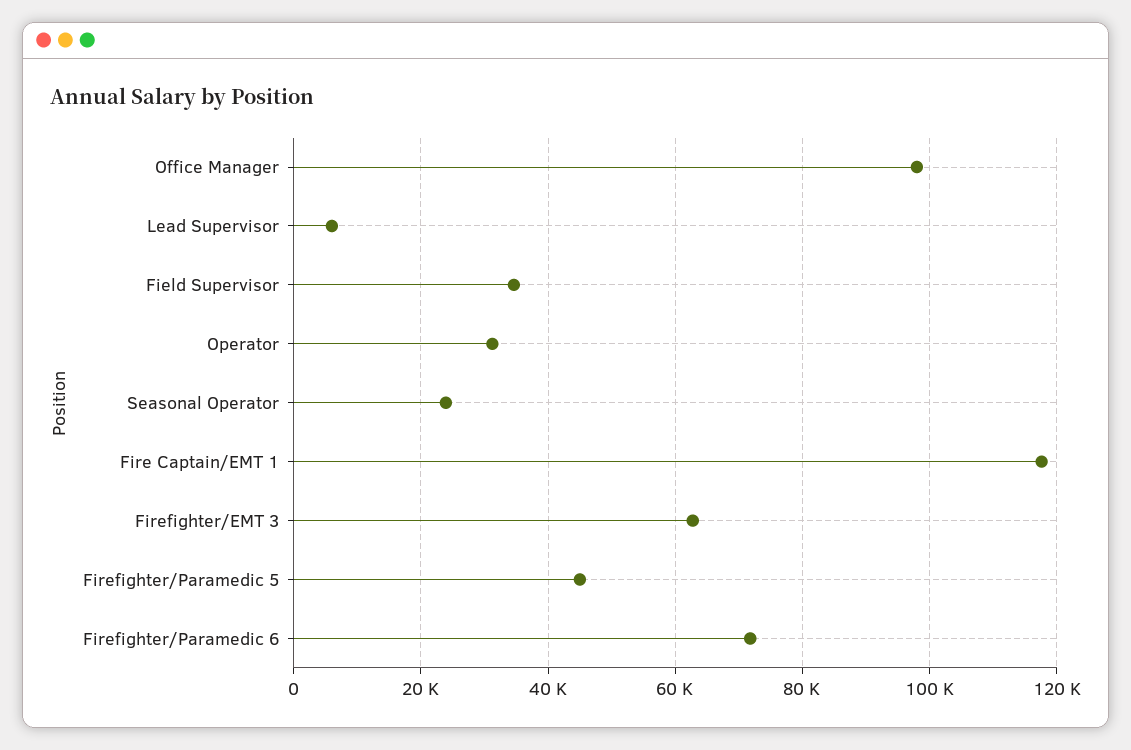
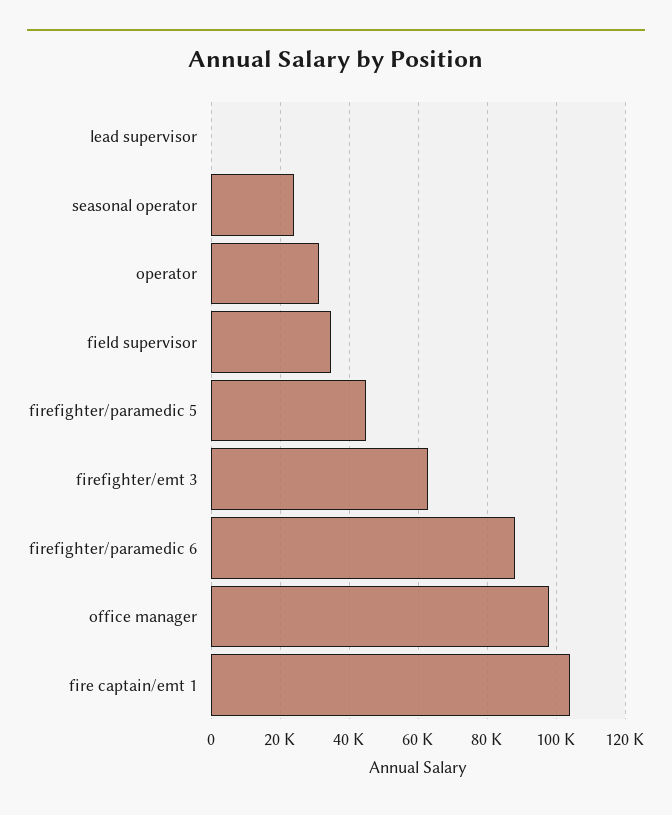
  {
    "Office Manager": 98000,
-   "Lead Supervisor": 6000,
+   "Lead Supervisor": 0,
    "Field Supervisor": 34000,
    "Operator": 32000,
    "Seasonal Operator": 24000,
-   "Fire Captain/EMT 1": 118000,
+   "Fire Captain/EMT 1": 104000,
    "Firefighter/EMT 3": 62000,
    "Firefighter/Paramedic 5": 46000,
-   "Firefighter/Paramedic 6": 72000
+   "Firefighter/Paramedic 6": 88000
  }

